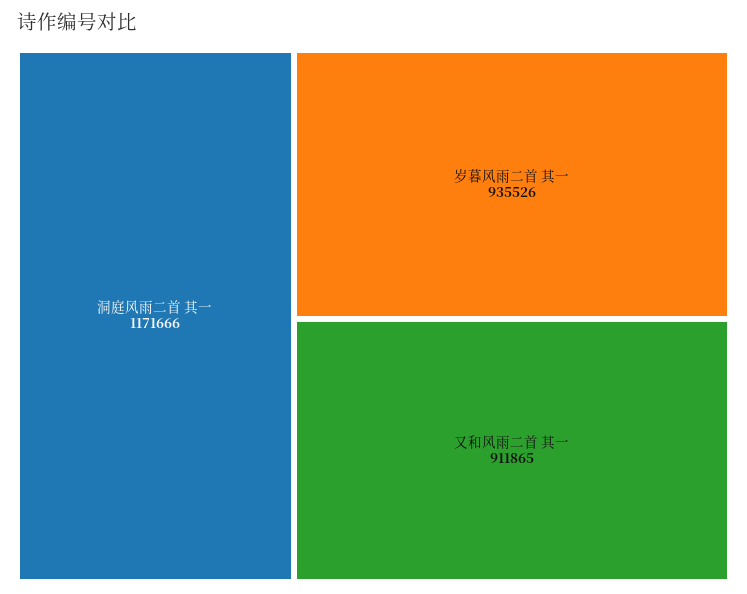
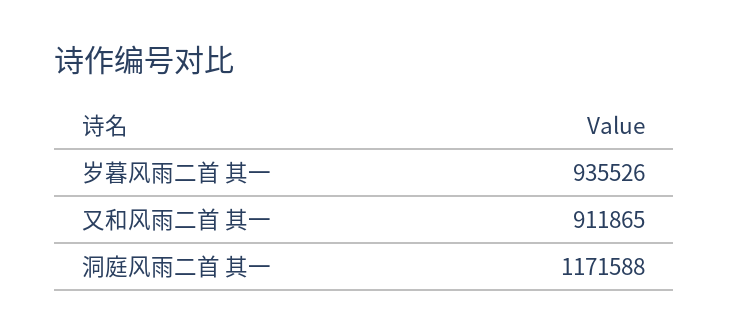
  {
-   "洞庭风雨二首 其一": 1171666,
+   "洞庭风雨二首 其一": 1171588,
    "岁暮风雨二首 其一": 935526,
    "又和风雨二首 其一": 911865
  }

